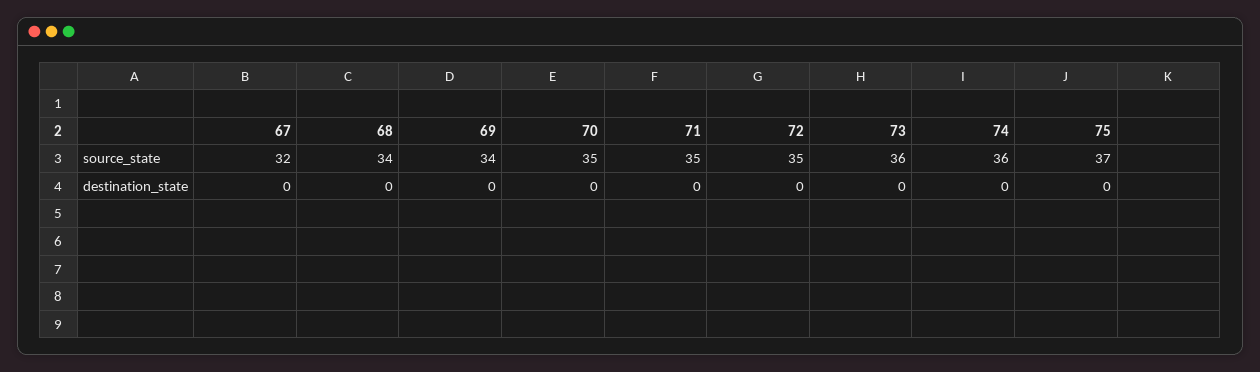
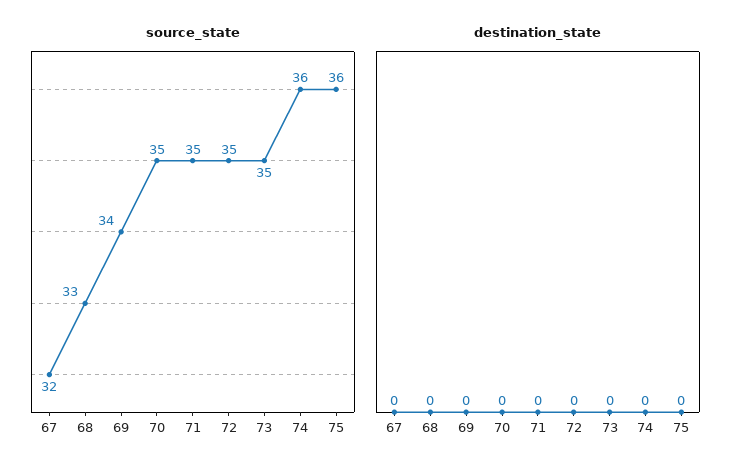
  {
    "source_state": {
      "67": 32,
-     "68": 34,
+     "68": 33,
      "69": 34,
      "70": 35,
      "71": 35,
      "72": 35,
-     "73": 36,
+     "73": 35,
      "74": 36,
-     "75": 37
+     "75": 36
    },
    "destination_state": {
      "67": 0,
      "68": 0,
      "69": 0,
      "70": 0,
      "71": 0,
      "72": 0,
      "73": 0,
      "74": 0,
      "75": 0
    }
  }

